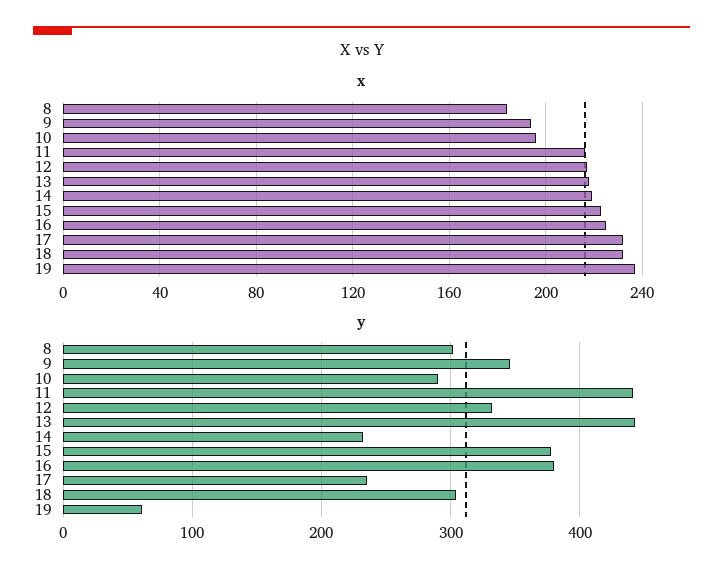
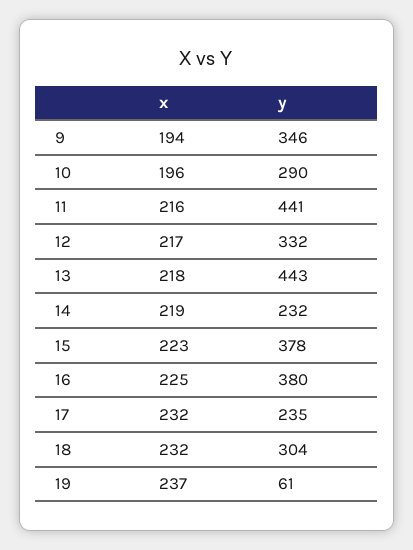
  {
    "x": {
-     "8": 185,
      "9": 194,
      "10": 196,
      "11": 216,
      "12": 217,
      "13": 218,
      "14": 219,
      "15": 223,
      "16": 225,
      "17": 232,
      "18": 232,
      "19": 237
    },
    "y": {
-     "8": 300,
      "9": 346,
      "10": 290,
      "11": 441,
      "12": 332,
      "13": 443,
      "14": 232,
      "15": 378,
      "16": 380,
      "17": 235,
      "18": 304,
      "19": 61
    }
  }

